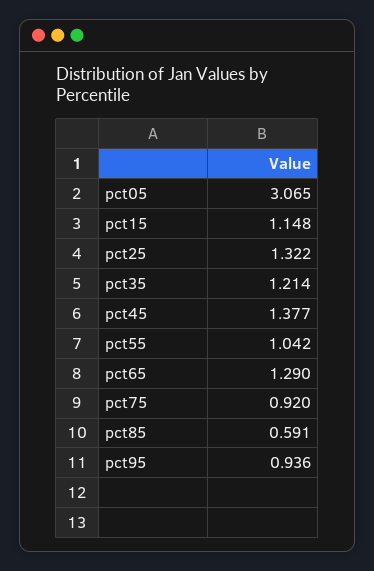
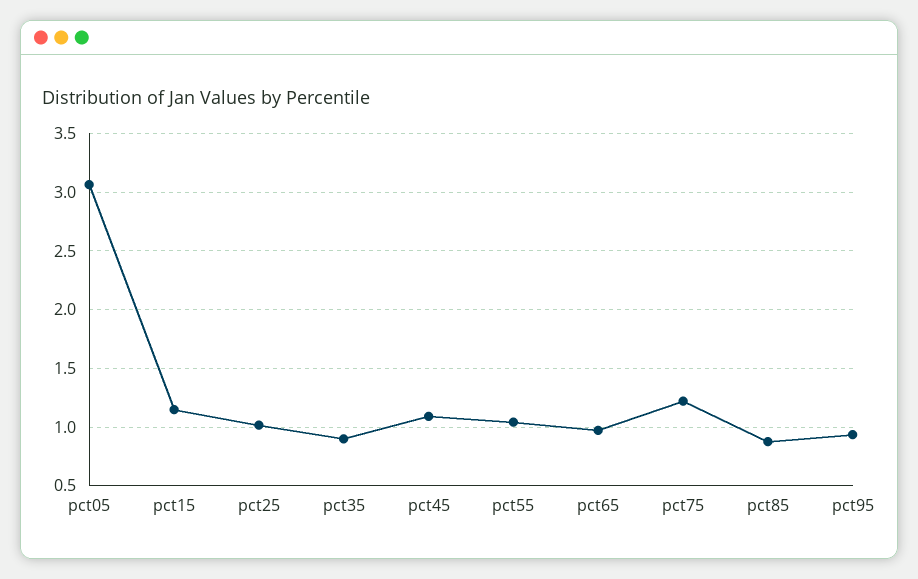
  {
    "pct05": 3.065,
    "pct15": 1.148,
-   "pct25": 1.322,
+   "pct25": 1,
-   "pct35": 1.214,
+   "pct35": 0.9,
-   "pct45": 1.377,
+   "pct45": 1.1,
    "pct55": 1.042,
-   "pct65": 1.29,
+   "pct65": 1,
-   "pct75": 0.92,
+   "pct75": 1.2,
-   "pct85": 0.591,
+   "pct85": 0.9,
    "pct95": 0.936
  }

